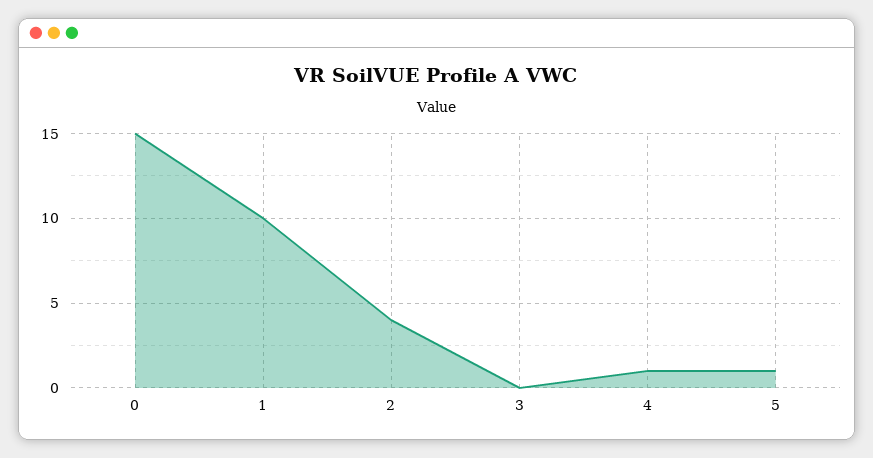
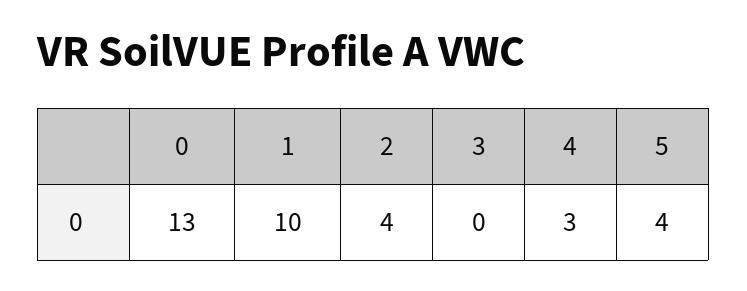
  {
-   "0": 15,
+   "0": 13,
    "1": 10,
    "2": 4,
    "3": 0,
-   "4": 1,
+   "4": 3,
-   "5": 1
+   "5": 4
  }

